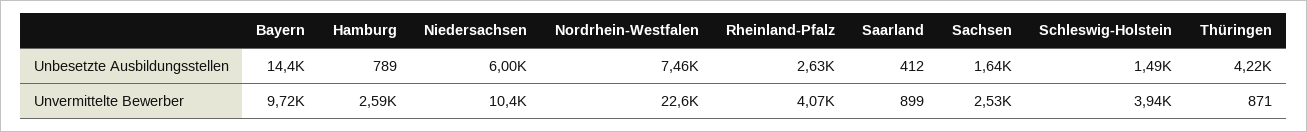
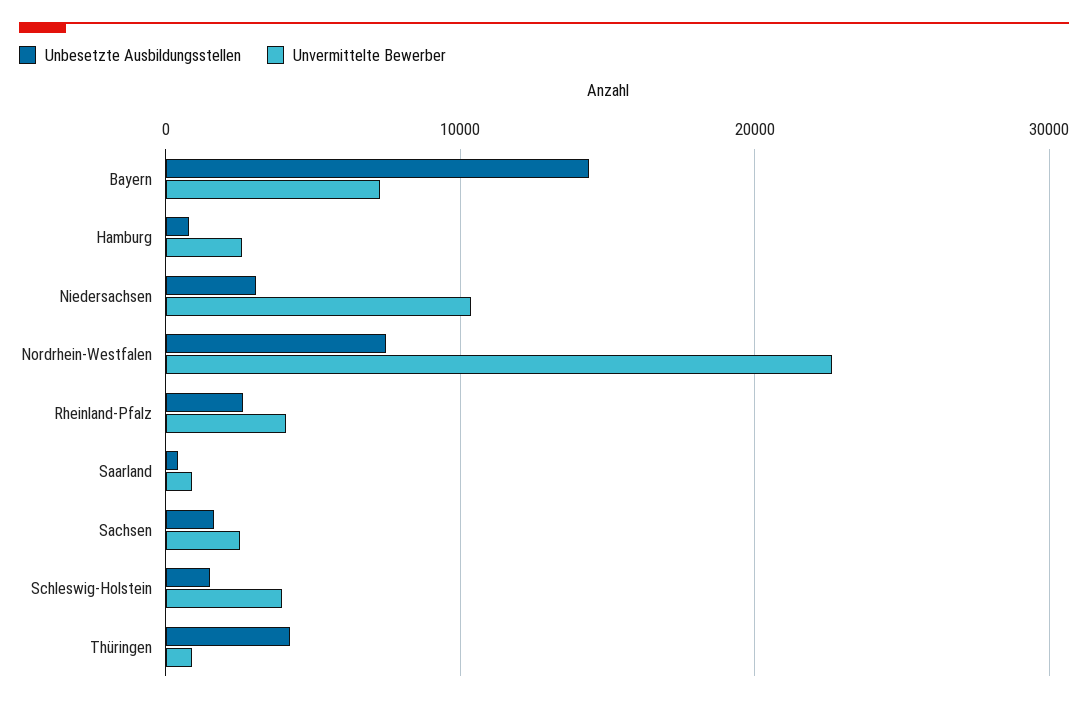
  {
    "Unbesetzte Ausbildungsstellen": {
      "Bayern": 14400,
      "Hamburg": 789,
-     "Niedersachsen": 6000,
+     "Niedersachsen": 3000,
      "Nordrhein-Westfalen": 7460,
      "Rheinland-Pfalz": 2630,
      "Saarland": 412,
      "Sachsen": 1640,
      "Schleswig-Holstein": 1490,
      "Thüringen": 4220
    },
    "Unvermittelte Bewerber": {
-     "Bayern": 9720,
+     "Bayern": 7000,
      "Hamburg": 2590,
      "Niedersachsen": 10400,
      "Nordrhein-Westfalen": 22600,
      "Rheinland-Pfalz": 4070,
      "Saarland": 899,
      "Sachsen": 2530,
      "Schleswig-Holstein": 3940,
      "Thüringen": 871
    }
  }

